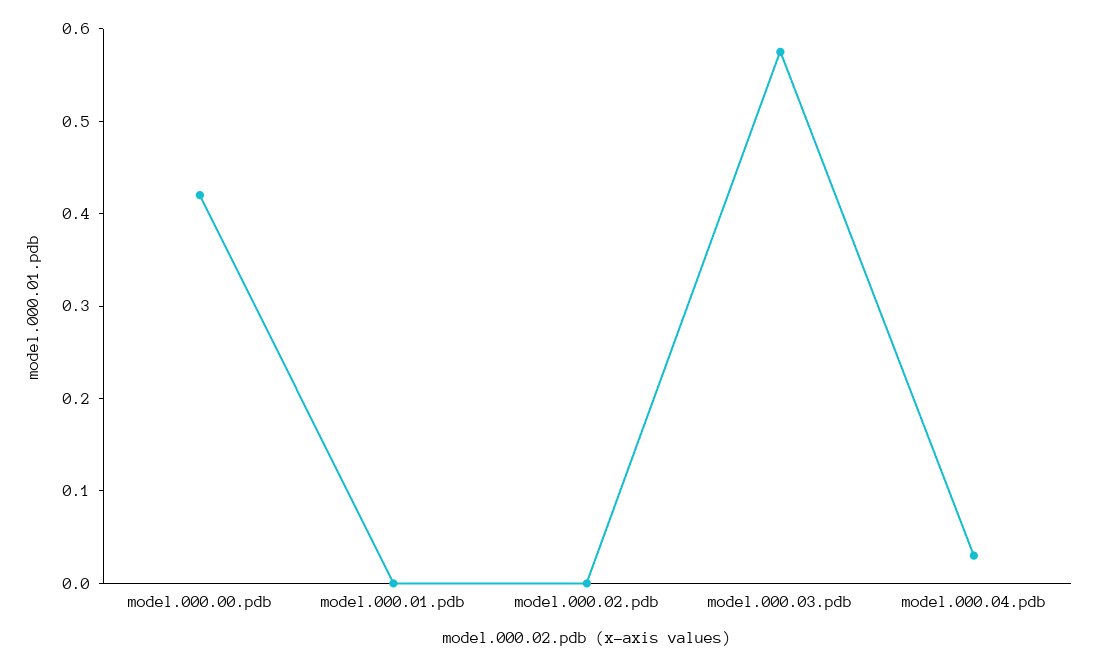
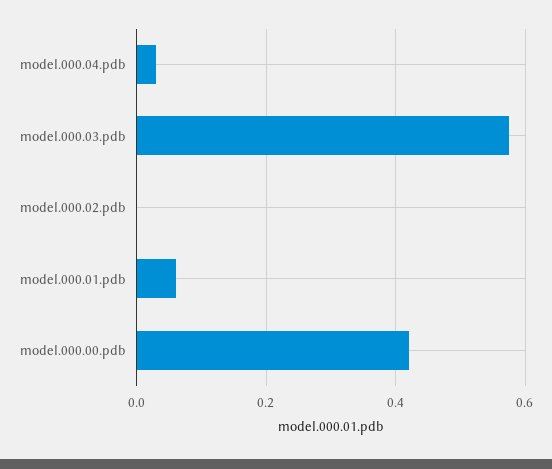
  {
    "model.000.00.pdb": 0.42,
-   "model.000.01.pdb": 0,
+   "model.000.01.pdb": 0.06,
    "model.000.02.pdb": 0,
    "model.000.03.pdb": 0.58,
    "model.000.04.pdb": 0.04
  }

